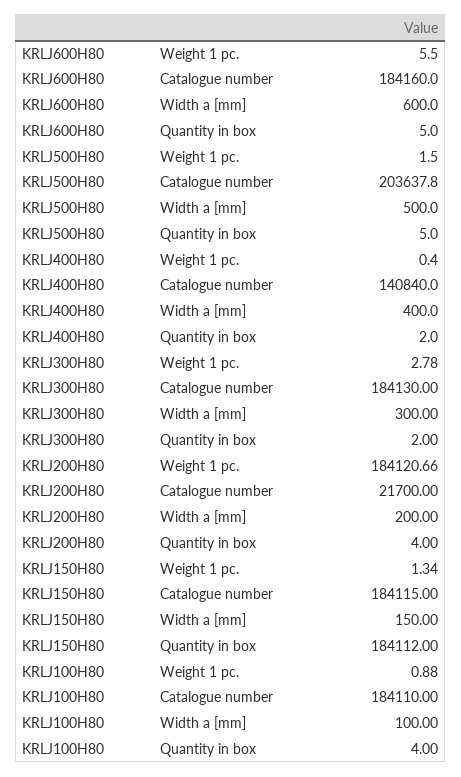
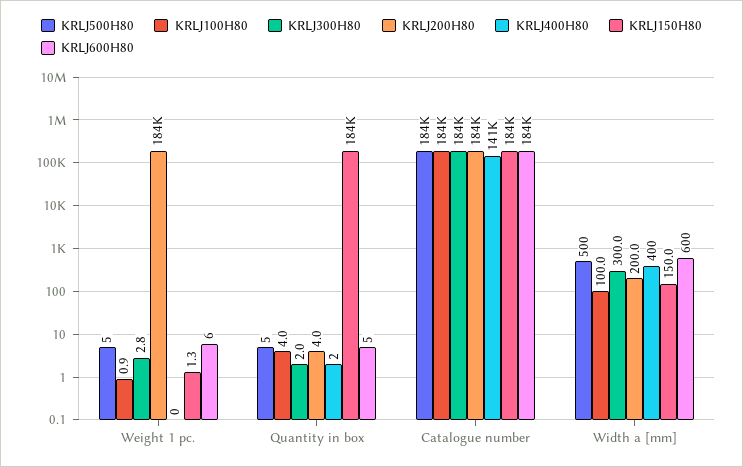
  {
    "KRLJ600H80": {
      "Weight 1 pc.": 5.5,
      "Catalogue number": 184160,
      "Width a [mm]": 600,
      "Quantity in box": 5
    },
    "KRLJ500H80": {
-     "Weight 1 pc.": 1.5,
+     "Weight 1 pc.": 5,
-     "Catalogue number": 203637.8,
+     "Catalogue number": 184000,
      "Width a [mm]": 500,
      "Quantity in box": 5
    },
    "KRLJ400H80": {
      "Weight 1 pc.": 0.4,
      "Catalogue number": 140840,
      "Width a [mm]": 400,
      "Quantity in box": 2
    },
    "KRLJ300H80": {
      "Weight 1 pc.": 2.78,
      "Catalogue number": 184130,
      "Width a [mm]": 300,
      "Quantity in box": 2
    },
    "KRLJ200H80": {
      "Weight 1 pc.": 184120.66,
-     "Catalogue number": 21700,
+     "Catalogue number": 184000,
      "Width a [mm]": 200,
      "Quantity in box": 4
    },
    "KRLJ150H80": {
      "Weight 1 pc.": 1.34,
      "Catalogue number": 184115,
      "Width a [mm]": 150,
      "Quantity in box": 184112
    },
    "KRLJ100H80": {
      "Weight 1 pc.": 0.88,
      "Catalogue number": 184110,
      "Width a [mm]": 100,
      "Quantity in box": 4
    }
  }

